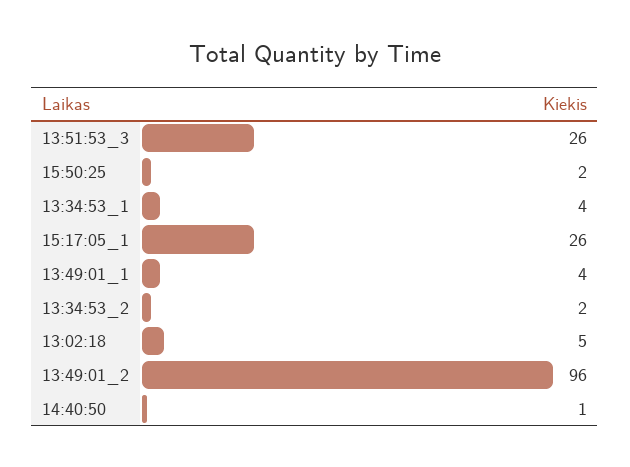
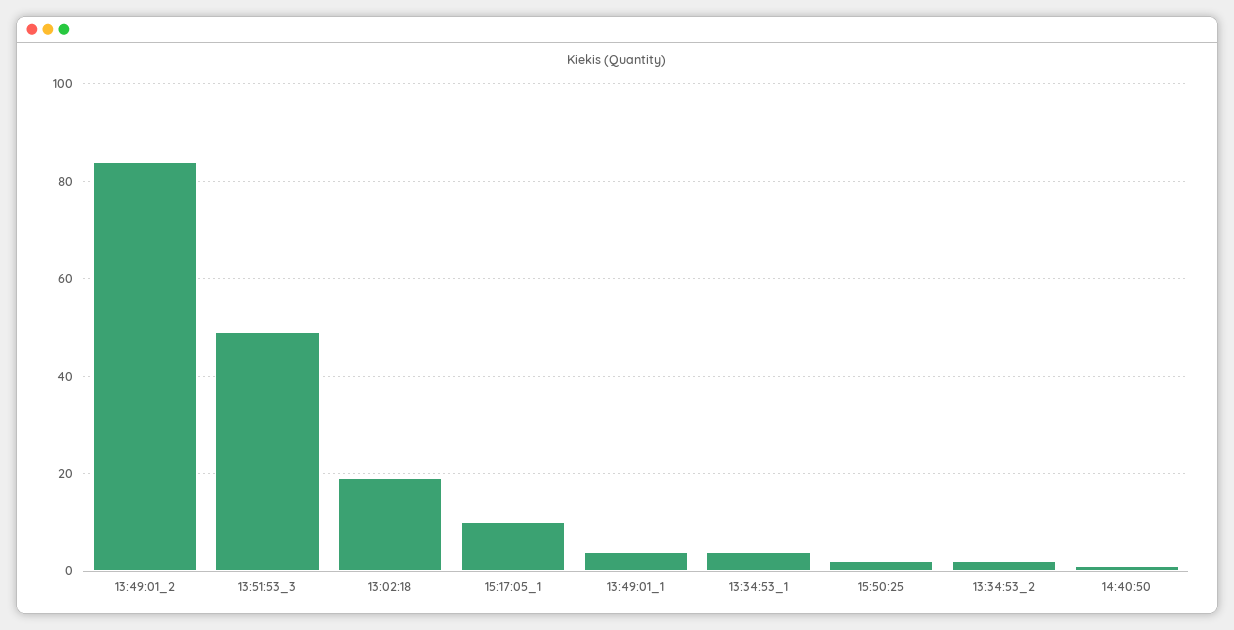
  {
-   "13:51:53_3": 26,
+   "13:51:53_3": 50,
    "15:50:25": 2,
    "13:34:53_1": 4,
-   "15:17:05_1": 26,
+   "15:17:05_1": 10,
    "13:49:01_1": 4,
    "13:34:53_2": 2,
-   "13:02:18": 5,
+   "13:02:18": 20,
-   "13:49:01_2": 96,
+   "13:49:01_2": 85,
    "14:40:50": 1
  }

